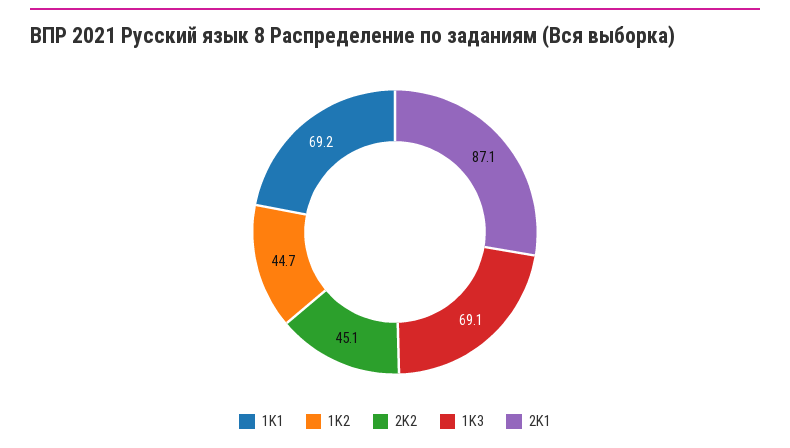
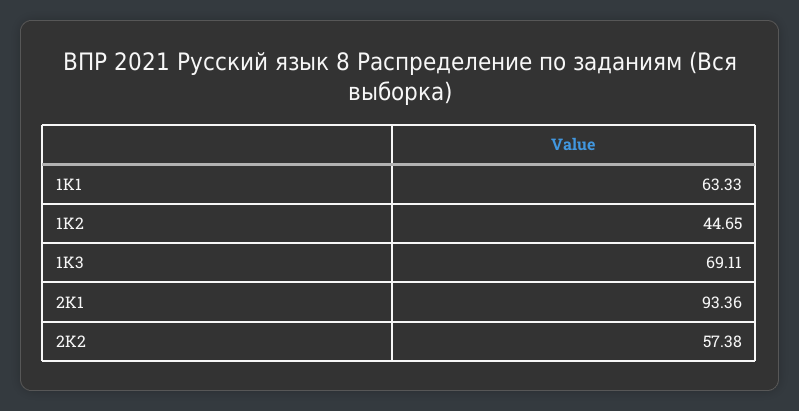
  {
-   "1K1": 69.2,
+   "1K1": 63.33,
    "1K2": 44.65,
-   "2K2": 45.1,
+   "2K2": 57.38,
    "1K3": 69.11,
-   "2K1": 87.1
+   "2K1": 93.36
  }

